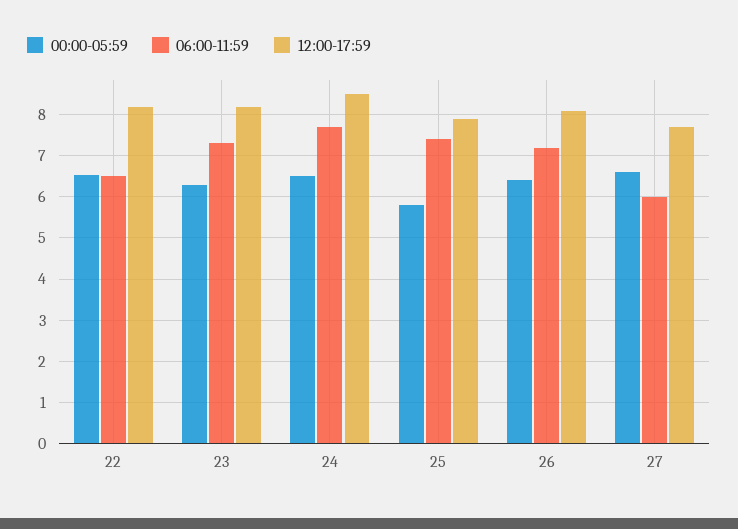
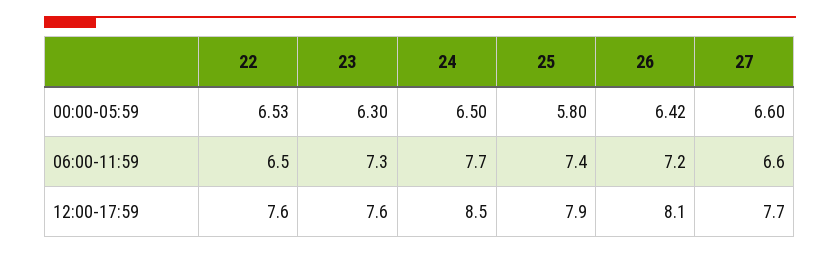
  {
    "00:00-05:59": {
      "22": 6.53,
      "23": 6.3,
      "24": 6.5,
      "25": 5.8,
      "26": 6.42,
      "27": 6.6
    },
    "06:00-11:59": {
      "22": 6.5,
      "23": 7.3,
      "24": 7.7,
      "25": 7.4,
      "26": 7.2,
-     "27": 6
+     "27": 6.6
    },
    "12:00-17:59": {
-     "22": 8.2,
+     "22": 7.6,
-     "23": 8.2,
+     "23": 7.6,
      "24": 8.5,
      "25": 7.9,
      "26": 8.1,
      "27": 7.7
    }
  }

